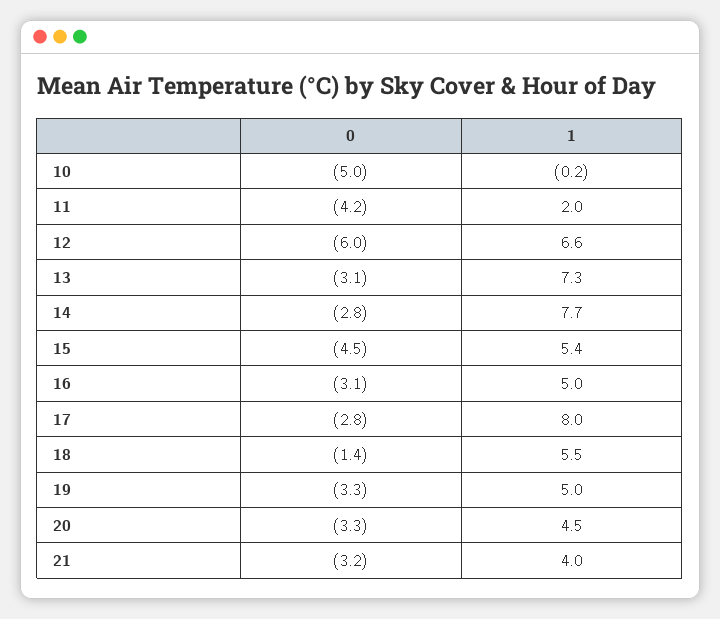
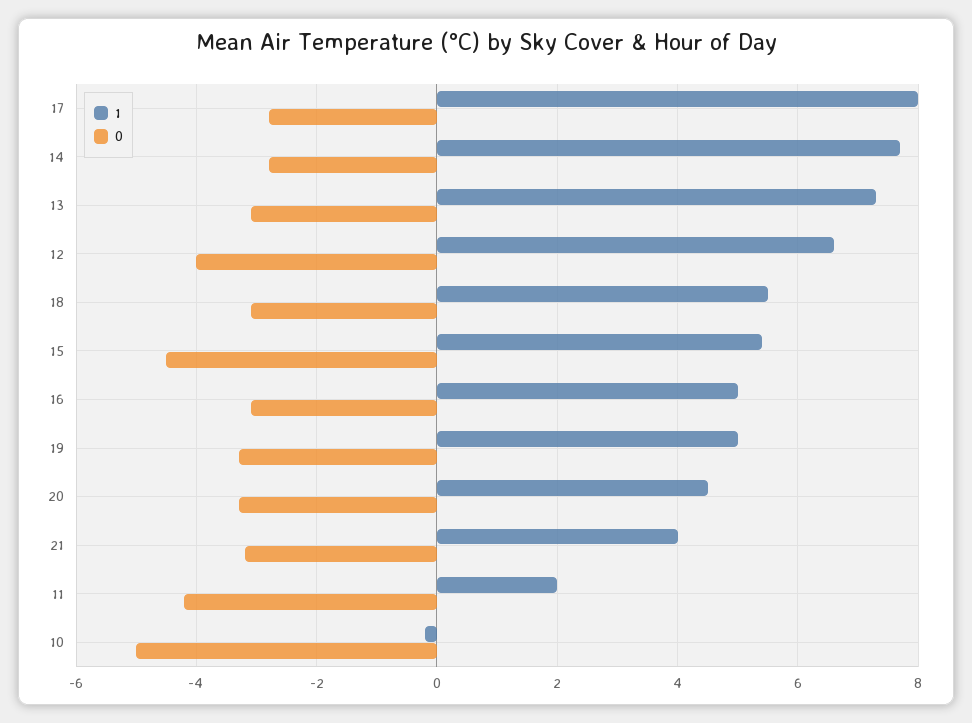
  {
    "0": {
      "10": -5,
      "11": -4.2,
-     "12": -6,
+     "12": -4,
      "13": -3.1,
      "14": -2.8,
      "15": -4.5,
      "16": -3.1,
      "17": -2.8,
-     "18": -1.4,
+     "18": -3,
      "19": -3.3,
      "20": -3.3,
      "21": -3.2
    },
    "1": {
      "10": -0.2,
      "11": 2,
      "12": 6.6,
      "13": 7.3,
      "14": 7.7,
      "15": 5.4,
      "16": 5,
      "17": 8,
      "18": 5.5,
      "19": 5,
      "20": 4.5,
      "21": 4
    }
  }

